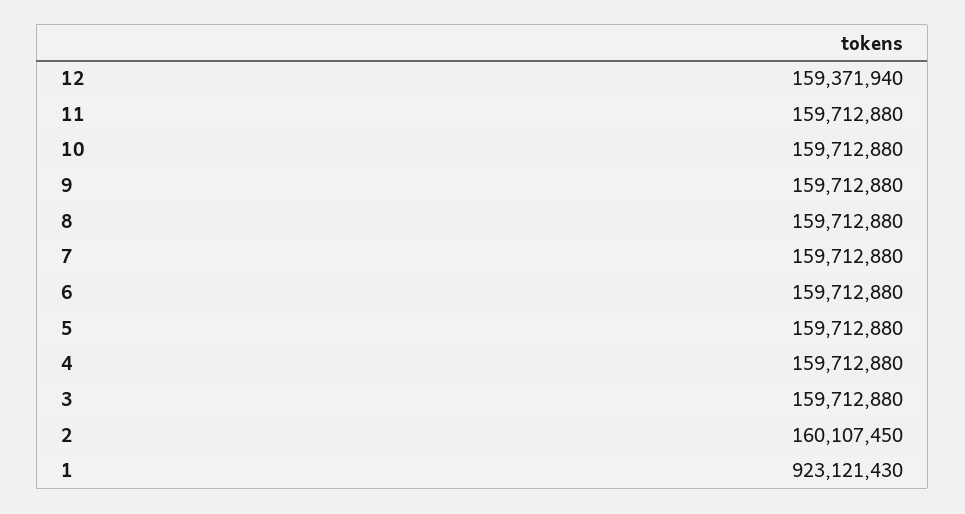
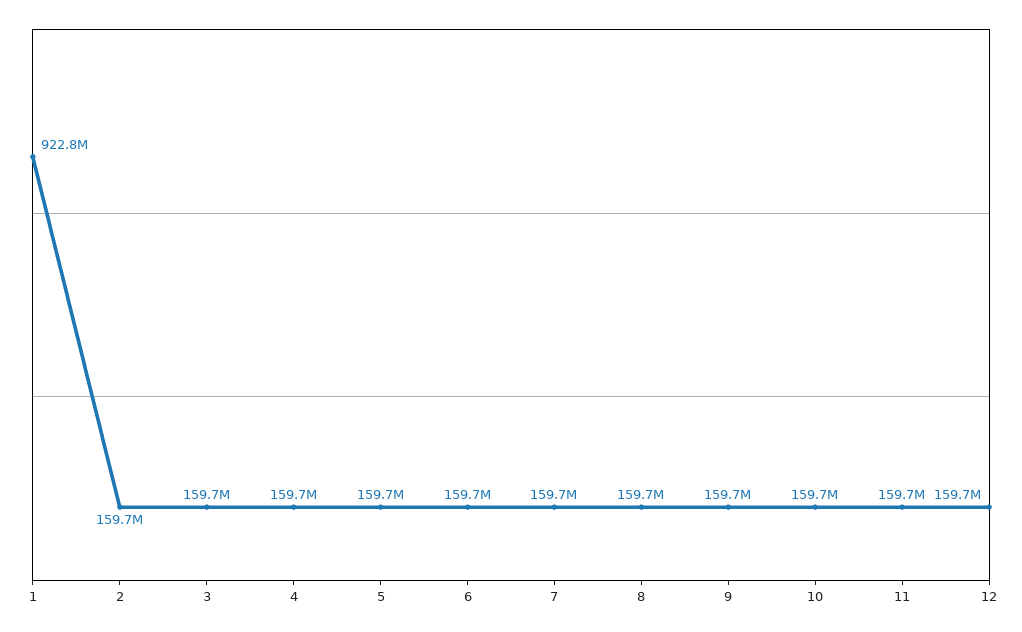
  {
-   "12": 159371940,
+   "12": 159700000,
    "11": 159712880,
    "10": 159712880,
    "9": 159712880,
    "8": 159712880,
    "7": 159712880,
    "6": 159712880,
    "5": 159712880,
    "4": 159712880,
    "3": 159712880,
-   "2": 160107450,
+   "2": 159700000,
-   "1": 923121430
+   "1": 922800000
  }

